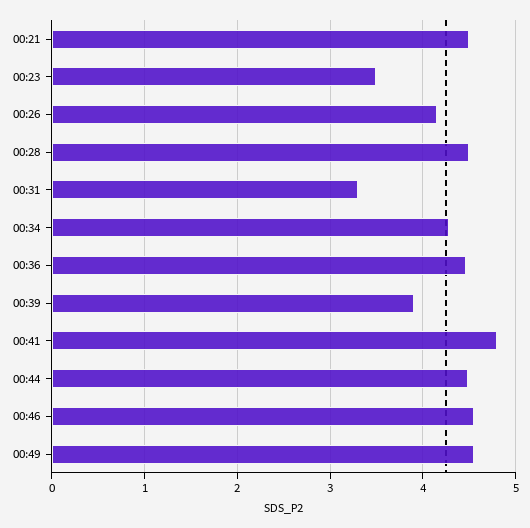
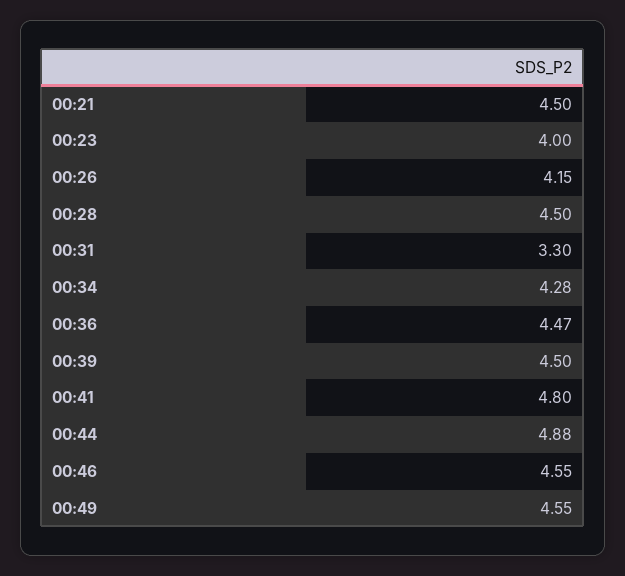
  {
    "00:21": 4.5,
-   "00:23": 3.5,
+   "00:23": 4,
    "00:26": 4.15,
    "00:28": 4.5,
    "00:31": 3.3,
    "00:34": 4.28,
    "00:36": 4.47,
-   "00:39": 3.9,
+   "00:39": 4.5,
    "00:41": 4.8,
-   "00:44": 4.5,
+   "00:44": 4.88,
    "00:46": 4.55,
    "00:49": 4.55
  }

